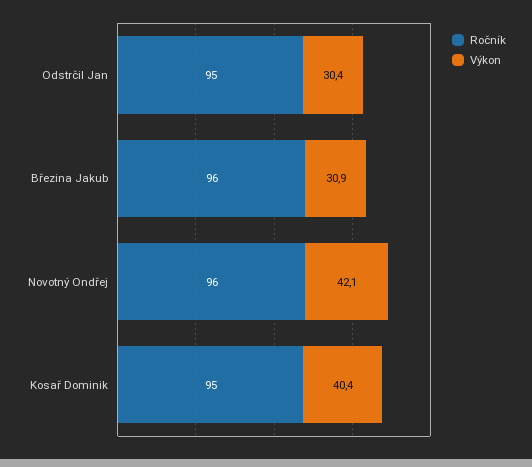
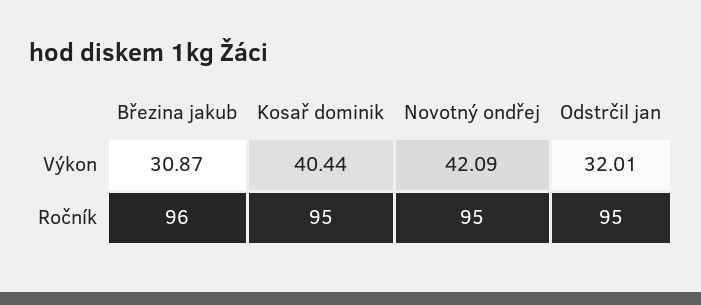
  {
    "Ročník": {
      "Odstrčil Jan": 95,
      "Březina Jakub": 96,
-     "Novotný Ondřej": 96,
+     "Novotný Ondřej": 95,
      "Kosař Dominik": 95
    },
    "Výkon": {
-     "Odstrčil Jan": 30.4,
+     "Odstrčil Jan": 32.01,
      "Březina Jakub": 30.87,
      "Novotný Ondřej": 42.09,
      "Kosař Dominik": 40.44
    }
  }

